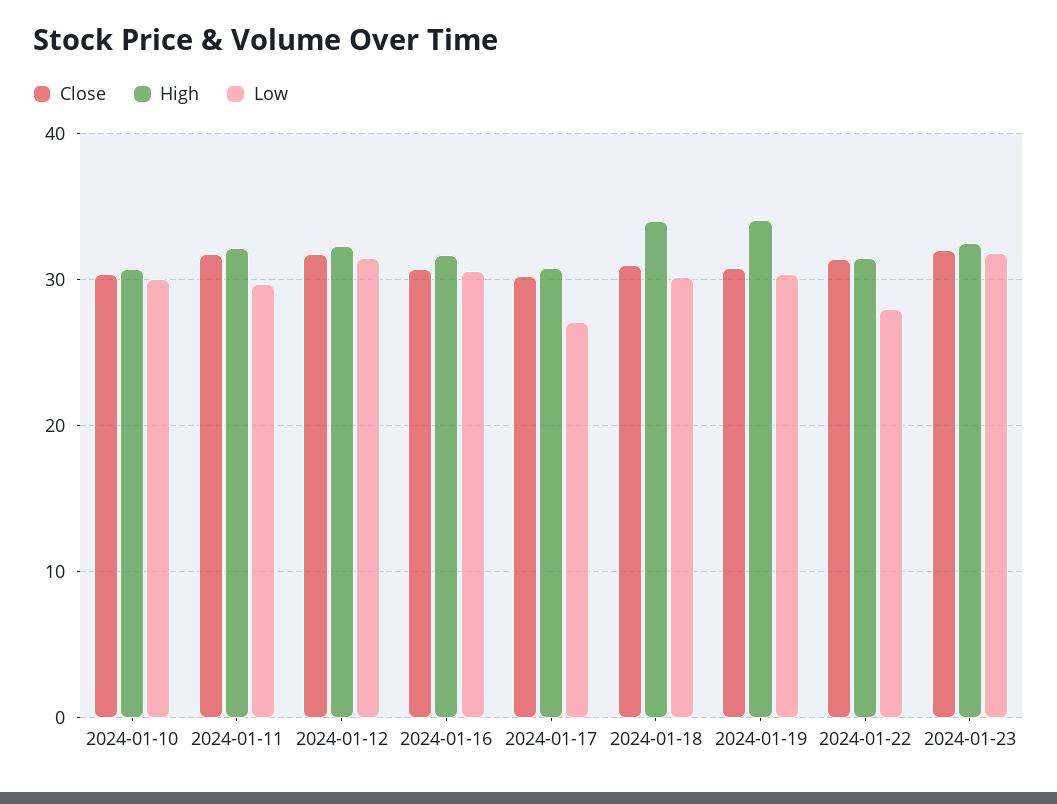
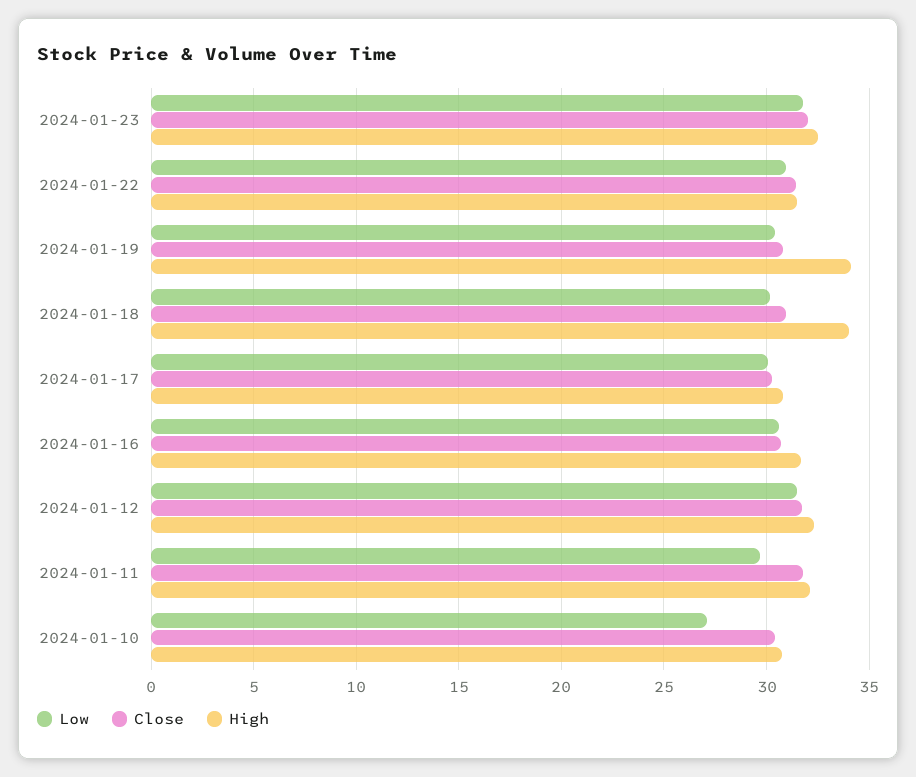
  {
    "Close": {
      "2024-01-10": 30.5,
      "2024-01-11": 32,
      "2024-01-12": 32,
      "2024-01-16": 30.5,
      "2024-01-17": 30.5,
      "2024-01-18": 31,
      "2024-01-19": 31,
      "2024-01-22": 31.5,
      "2024-01-23": 32
    },
    "High": {
      "2024-01-10": 31,
      "2024-01-11": 32,
      "2024-01-12": 32.5,
      "2024-01-16": 31.5,
      "2024-01-17": 31,
      "2024-01-18": 34,
      "2024-01-19": 34,
      "2024-01-22": 31.5,
      "2024-01-23": 32.5
    },
    "Low": {
-     "2024-01-10": 30,
+     "2024-01-10": 27,
      "2024-01-11": 29.5,
      "2024-01-12": 31.5,
      "2024-01-16": 30.5,
-     "2024-01-17": 27,
+     "2024-01-17": 30,
      "2024-01-18": 30,
      "2024-01-19": 30.5,
-     "2024-01-22": 28,
+     "2024-01-22": 31,
      "2024-01-23": 32
    }
  }

